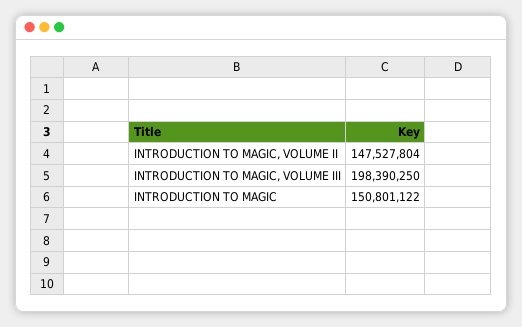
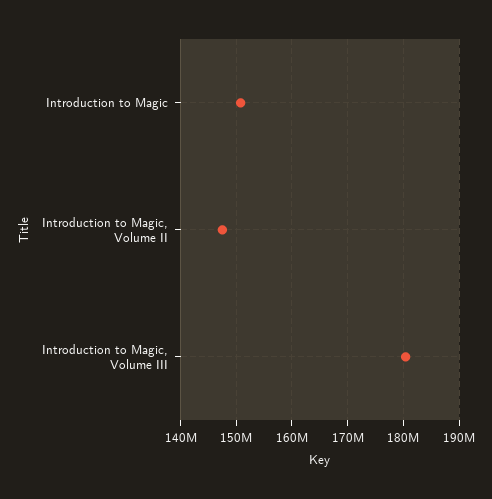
  {
    "INTRODUCTION TO MAGIC, VOLUME II": 147527804,
-   "INTRODUCTION TO MAGIC, VOLUME III": 198390250,
+   "INTRODUCTION TO MAGIC, VOLUME III": 180000000,
    "INTRODUCTION TO MAGIC": 150801122
  }

